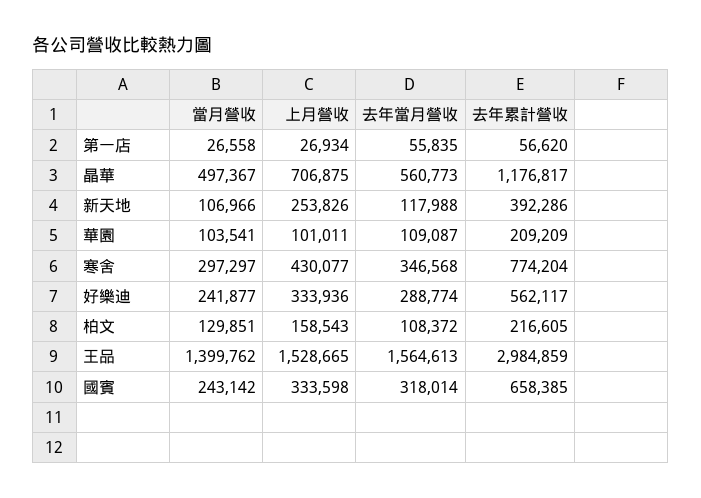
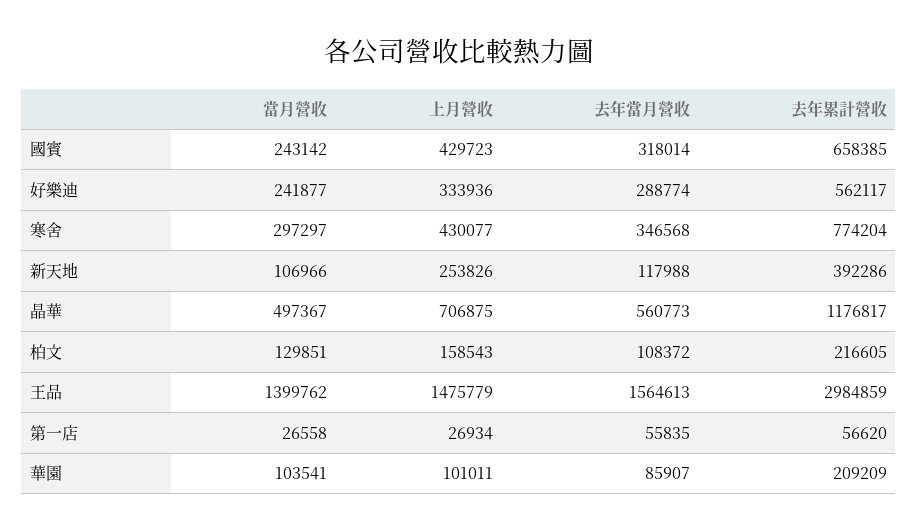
  {
    "當月營收": {
      "第一店": 26558,
      "晶華": 497367,
      "新天地": 106966,
      "華園": 103541,
      "寒舍": 297297,
      "好樂迪": 241877,
      "柏文": 129851,
      "王品": 1399762,
      "國賓": 243142
    },
    "上月營收": {
      "第一店": 26934,
      "晶華": 706875,
      "新天地": 253826,
      "華園": 101011,
      "寒舍": 430077,
      "好樂迪": 333936,
      "柏文": 158543,
-     "王品": 1528665,
+     "王品": 1475779,
-     "國賓": 333598
+     "國賓": 429723
    },
    "去年當月營收": {
      "第一店": 55835,
      "晶華": 560773,
      "新天地": 117988,
-     "華園": 109087,
+     "華園": 85907,
      "寒舍": 346568,
      "好樂迪": 288774,
      "柏文": 108372,
      "王品": 1564613,
      "國賓": 318014
    },
    "去年累計營收": {
      "第一店": 56620,
      "晶華": 1176817,
      "新天地": 392286,
      "華園": 209209,
      "寒舍": 774204,
      "好樂迪": 562117,
      "柏文": 216605,
      "王品": 2984859,
      "國賓": 658385
    }
  }

